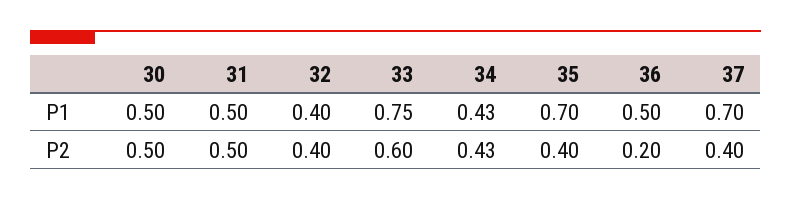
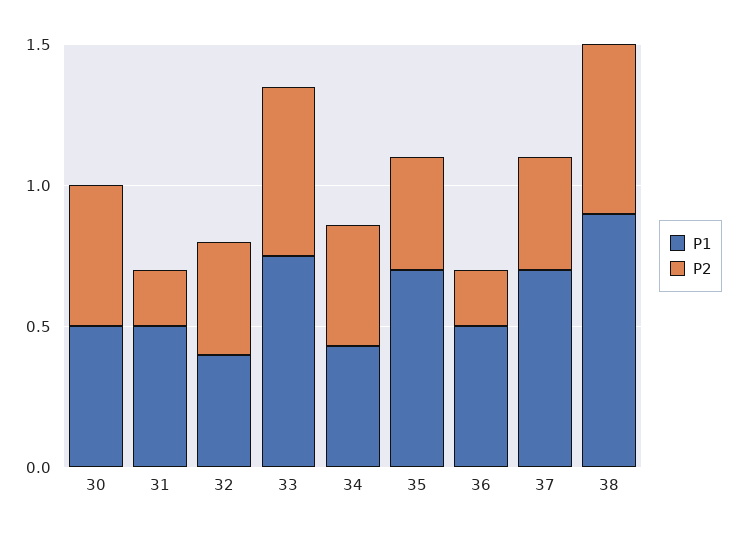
  {
    "P1": {
      "30": 0.5,
      "31": 0.5,
      "32": 0.4,
      "33": 0.75,
      "34": 0.43,
      "35": 0.7,
      "36": 0.5,
-     "37": 0.7
+     "37": 0.7,
+     "38": 0.9
    },
    "P2": {
      "30": 0.5,
-     "31": 0.5,
+     "31": 0.2,
      "32": 0.4,
      "33": 0.6,
      "34": 0.43,
      "35": 0.4,
      "36": 0.2,
-     "37": 0.4
+     "37": 0.4,
+     "38": 0.6
    }
  }

